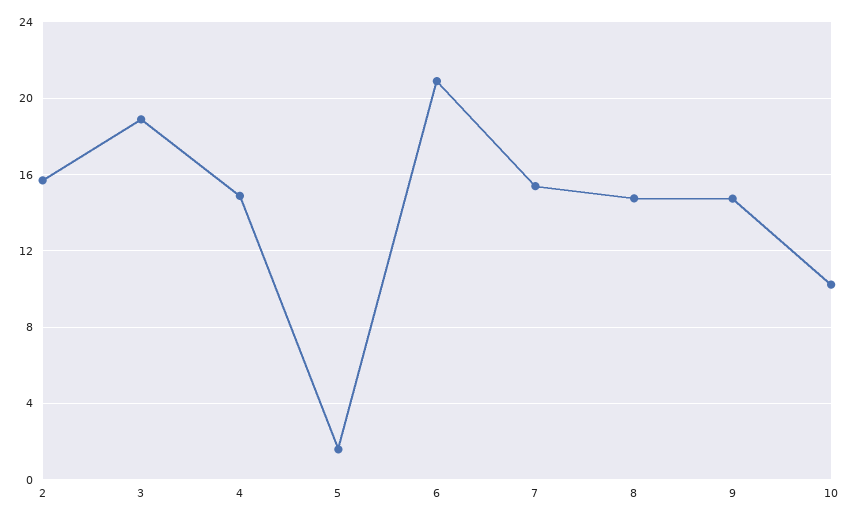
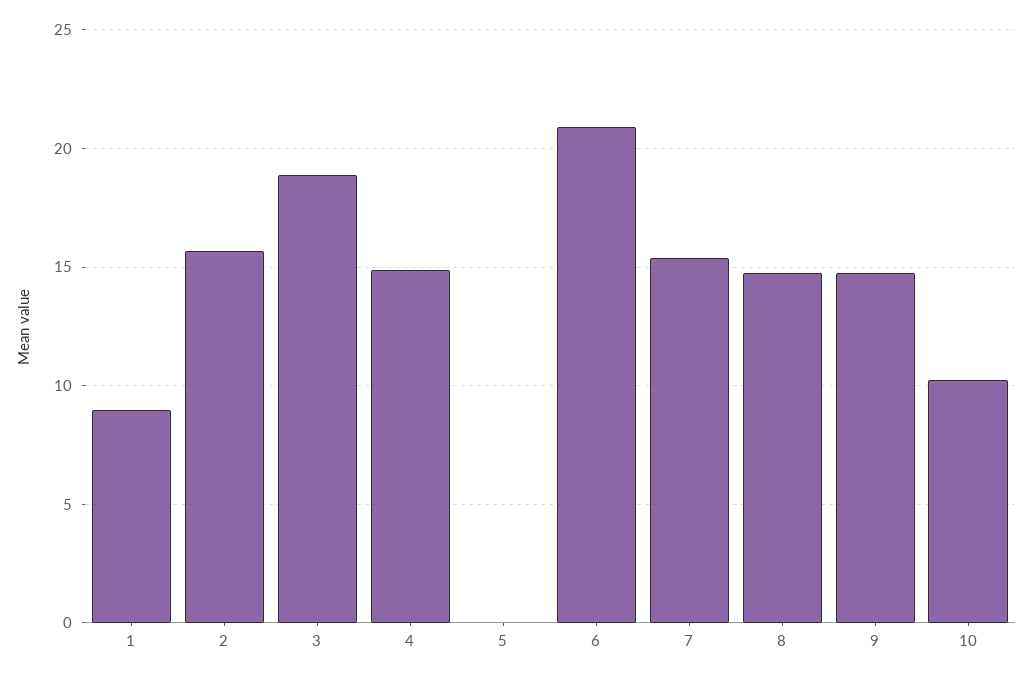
  {
    "2": 15.5,
    "3": 19,
    "4": 15,
-   "5": 1.5,
+   "5": 0,
    "6": 21,
    "7": 15.5,
    "8": 15,
    "9": 14.5,
-   "10": 10
+   "10": 10,
+   "1": 9
  }

